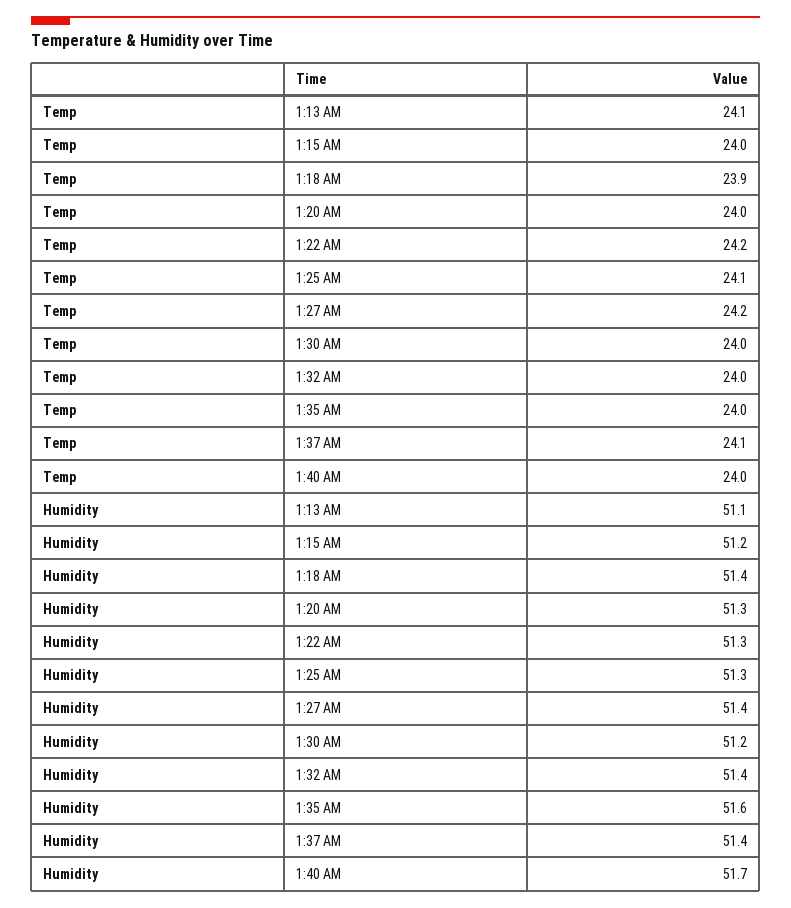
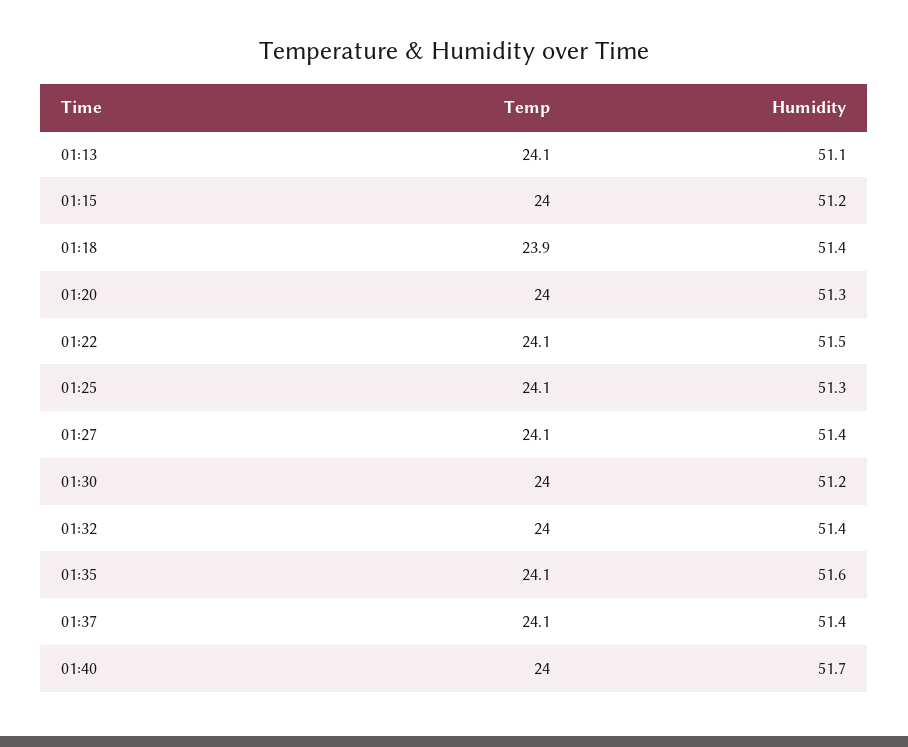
  {
    "Temp": {
      "1:13 AM": 24.1,
      "1:15 AM": 24,
      "1:18 AM": 23.9,
      "1:20 AM": 24,
-     "1:22 AM": 24.2,
+     "1:22 AM": 24.1,
      "1:25 AM": 24.1,
-     "1:27 AM": 24.2,
+     "1:27 AM": 24.1,
      "1:30 AM": 24,
      "1:32 AM": 24,
-     "1:35 AM": 24,
+     "1:35 AM": 24.1,
      "1:37 AM": 24.1,
      "1:40 AM": 24
    },
    "Humidity": {
      "1:13 AM": 51.1,
      "1:15 AM": 51.2,
      "1:18 AM": 51.4,
      "1:20 AM": 51.3,
-     "1:22 AM": 51.3,
+     "1:22 AM": 51.5,
      "1:25 AM": 51.3,
      "1:27 AM": 51.4,
      "1:30 AM": 51.2,
      "1:32 AM": 51.4,
      "1:35 AM": 51.6,
      "1:37 AM": 51.4,
      "1:40 AM": 51.7
    }
  }

